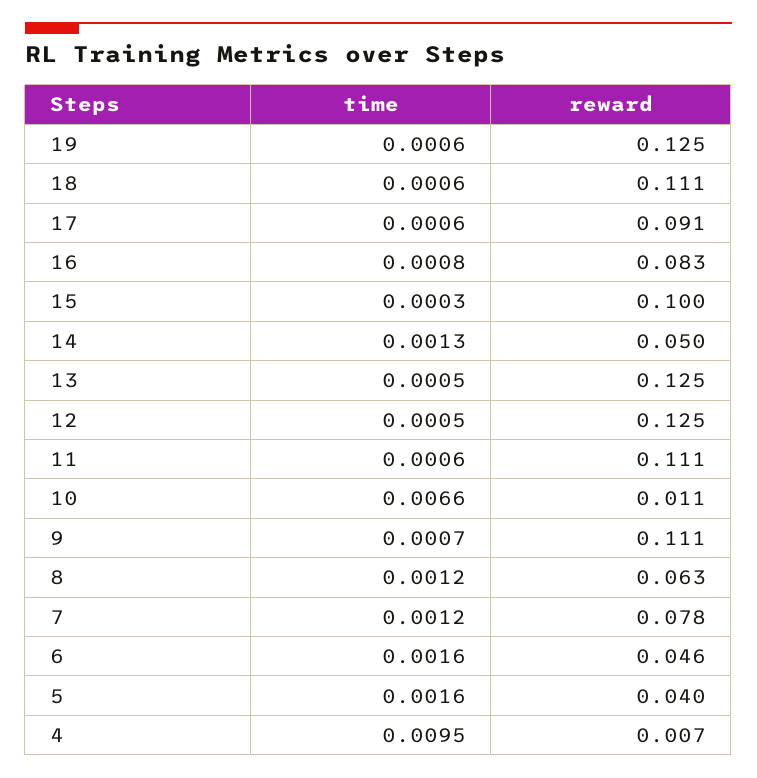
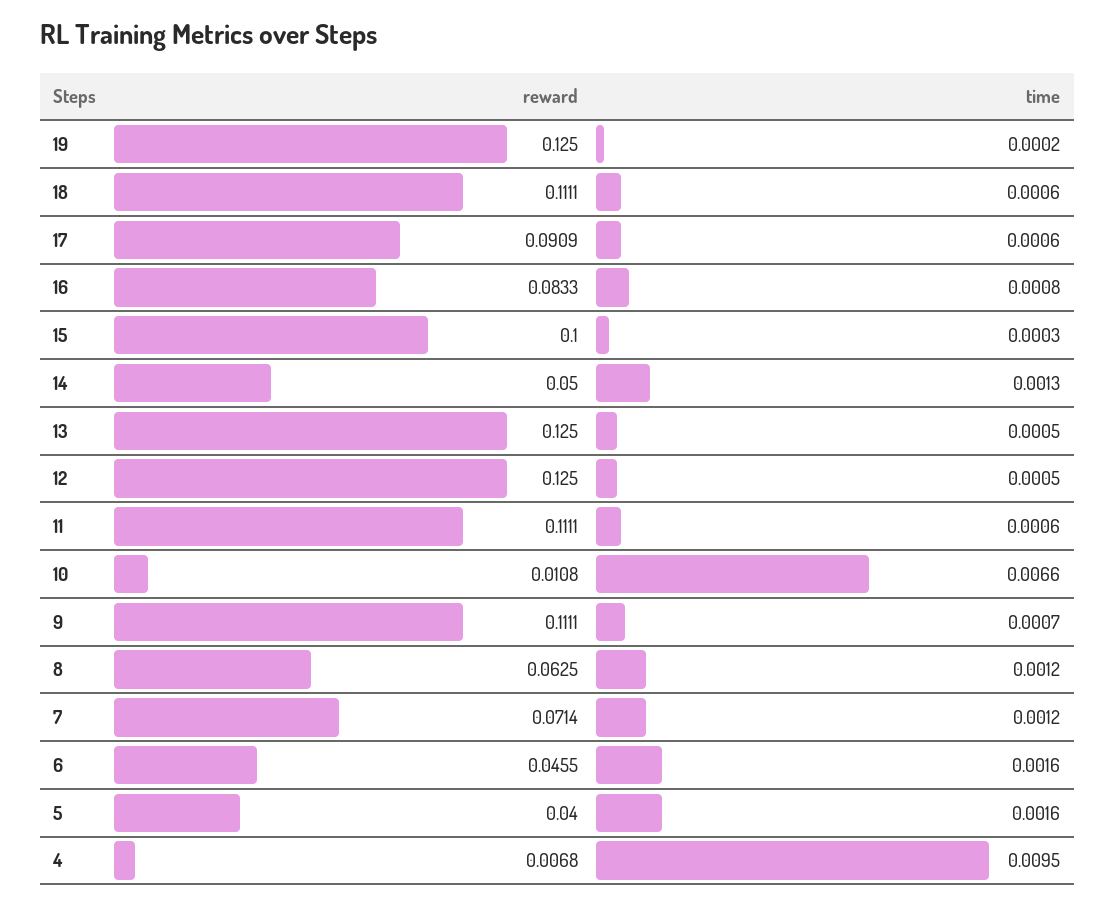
  {
    "time": {
-     "19": 0.0006,
+     "19": 0.0002,
      "18": 0.0006,
      "17": 0.0006,
      "16": 0.0008,
      "15": 0.0003,
      "14": 0.0013,
      "13": 0.0005,
      "12": 0.0005,
      "11": 0.0006,
      "10": 0.0066,
      "9": 0.0007,
      "8": 0.0012,
      "7": 0.0012,
      "6": 0.0016,
      "5": 0.0016,
      "4": 0.0095
    },
    "reward": {
      "19": 0.125,
      "18": 0.1111,
      "17": 0.0909,
      "16": 0.0833,
      "15": 0.1,
      "14": 0.05,
      "13": 0.125,
      "12": 0.125,
      "11": 0.1111,
      "10": 0.0108,
      "9": 0.1111,
      "8": 0.0625,
-     "7": 0.078,
+     "7": 0.0714,
      "6": 0.0455,
      "5": 0.04,
      "4": 0.0068
    }
  }

